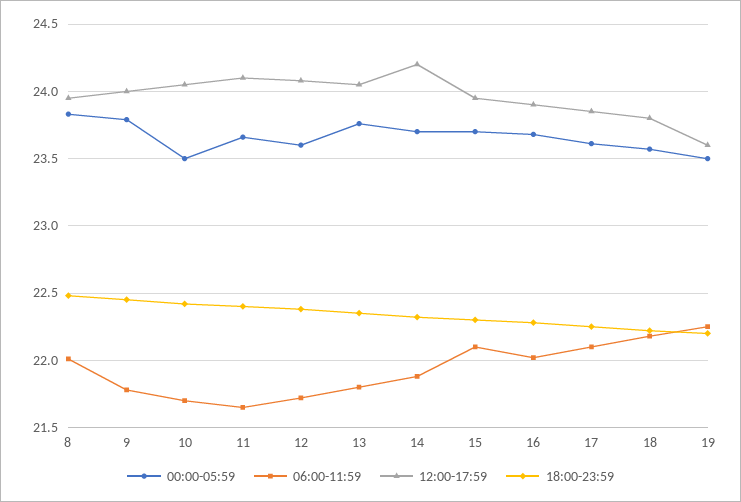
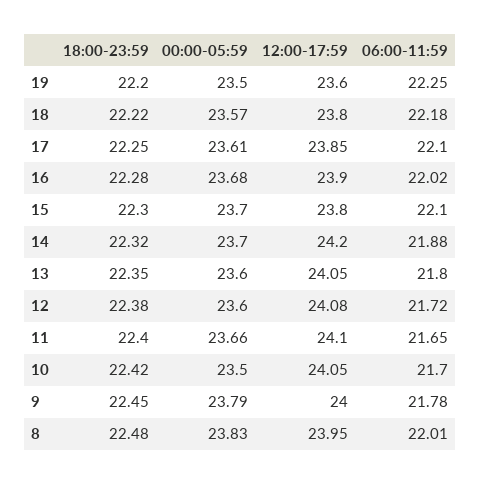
  {
    "00:00-05:59": {
      "8": 23.83,
      "9": 23.79,
      "10": 23.5,
      "11": 23.66,
      "12": 23.6,
-     "13": 23.75,
+     "13": 23.6,
      "14": 23.7,
      "15": 23.7,
      "16": 23.68,
      "17": 23.61,
      "18": 23.57,
      "19": 23.5
    },
    "06:00-11:59": {
      "8": 22.01,
      "9": 21.78,
      "10": 21.7,
      "11": 21.65,
      "12": 21.72,
      "13": 21.8,
      "14": 21.88,
      "15": 22.1,
      "16": 22.02,
      "17": 22.1,
      "18": 22.18,
      "19": 22.25
    },
    "12:00-17:59": {
      "8": 23.95,
      "9": 24,
      "10": 24.05,
      "11": 24.1,
      "12": 24.08,
      "13": 24.05,
      "14": 24.2,
-     "15": 23.95,
+     "15": 23.8,
      "16": 23.9,
      "17": 23.85,
      "18": 23.8,
      "19": 23.6
    },
    "18:00-23:59": {
      "8": 22.48,
      "9": 22.45,
      "10": 22.42,
      "11": 22.4,
      "12": 22.38,
      "13": 22.35,
      "14": 22.32,
      "15": 22.3,
      "16": 22.28,
      "17": 22.25,
      "18": 22.22,
      "19": 22.2
    }
  }

